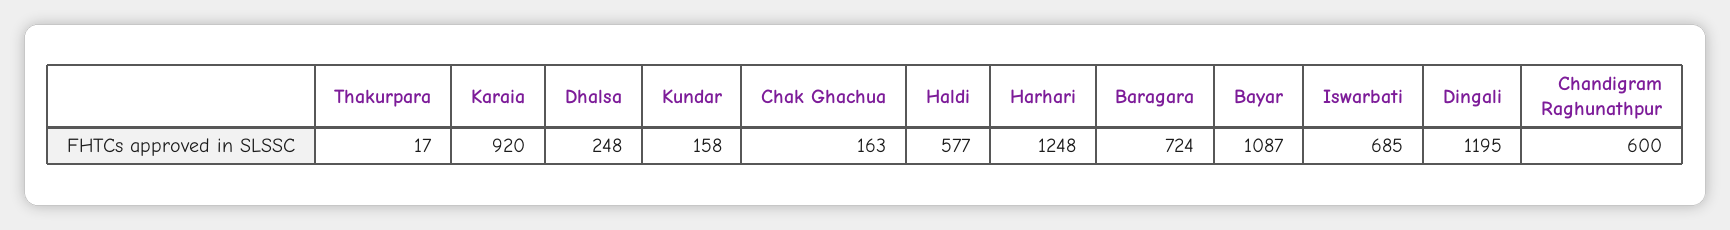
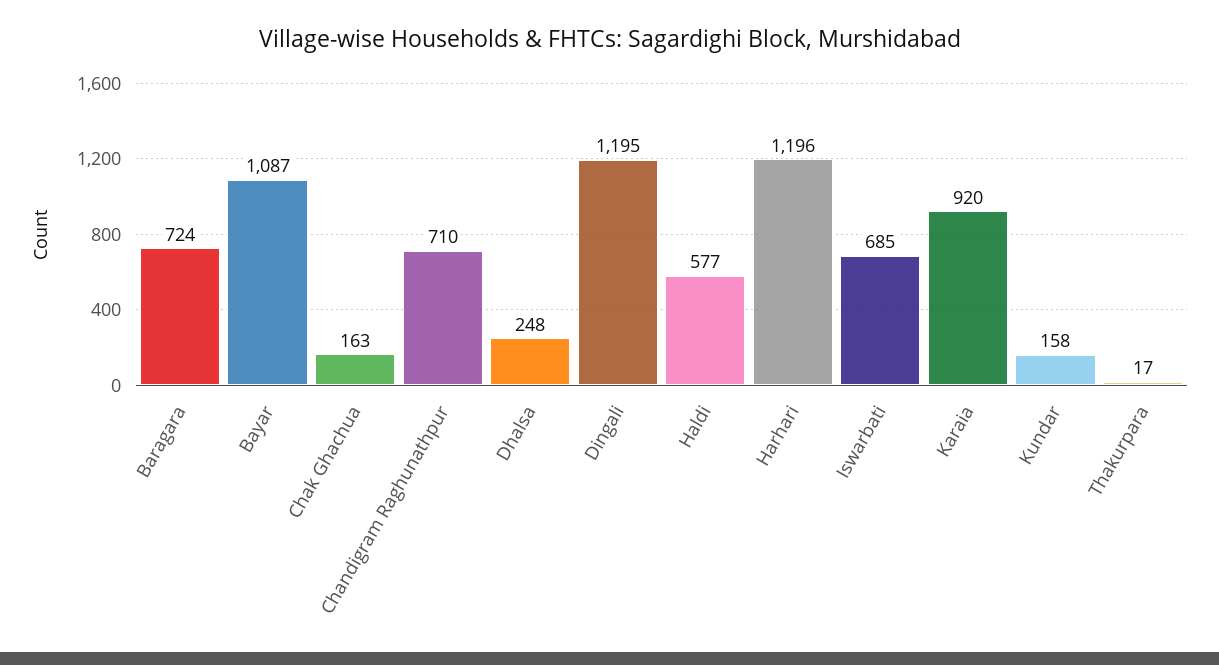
  {
    "Thakurpara": 17,
    "Karaia": 920,
    "Dhalsa": 248,
    "Kundar": 158,
    "Chak Ghachua": 163,
    "Haldi": 577,
-   "Harhari": 1248,
+   "Harhari": 1196,
    "Baragara": 724,
    "Bayar": 1087,
    "Iswarbati": 685,
    "Dingali": 1195,
-   "Chandigram Raghunathpur": 600
+   "Chandigram Raghunathpur": 710
  }

